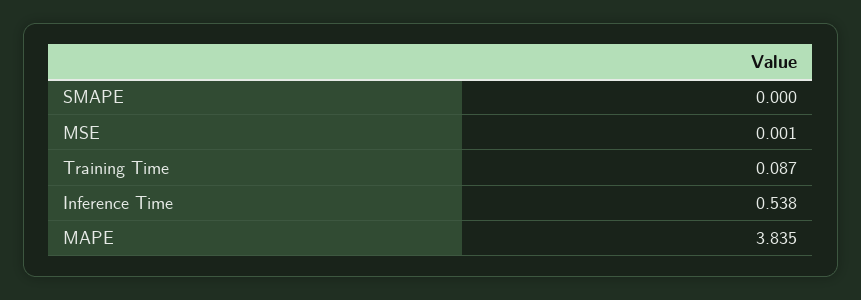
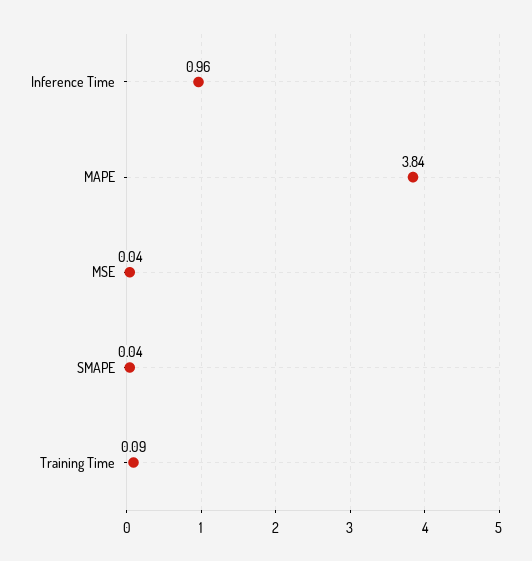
  {
-   "SMAPE": 0,
+   "SMAPE": 0.04,
-   "MSE": 0.001,
+   "MSE": 0.04,
    "Training Time": 0.087,
-   "Inference Time": 0.538,
+   "Inference Time": 0.96,
    "MAPE": 3.835
  }

